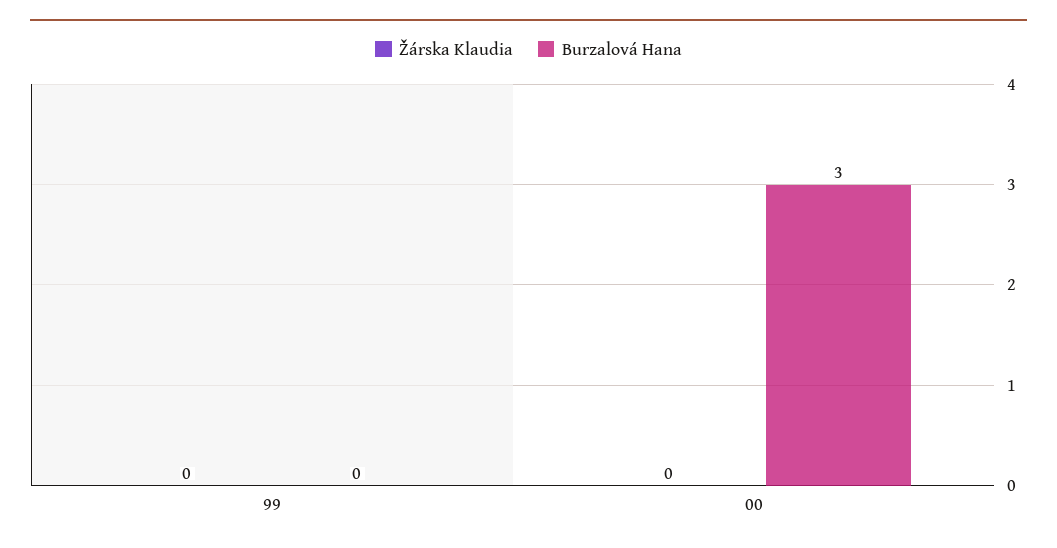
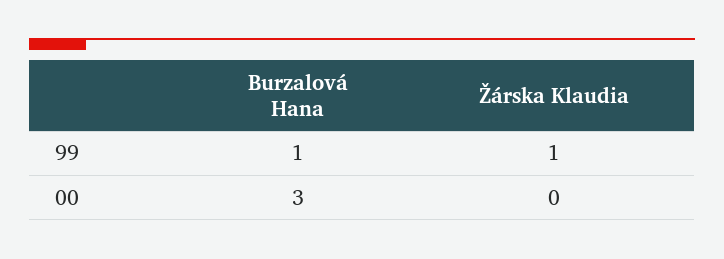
  {
    "Žárska Klaudia": {
-     "99": 0,
+     "99": 1,
      "00": 0
    },
    "Burzalová Hana": {
-     "99": 0,
+     "99": 1,
      "00": 3
    }
  }

